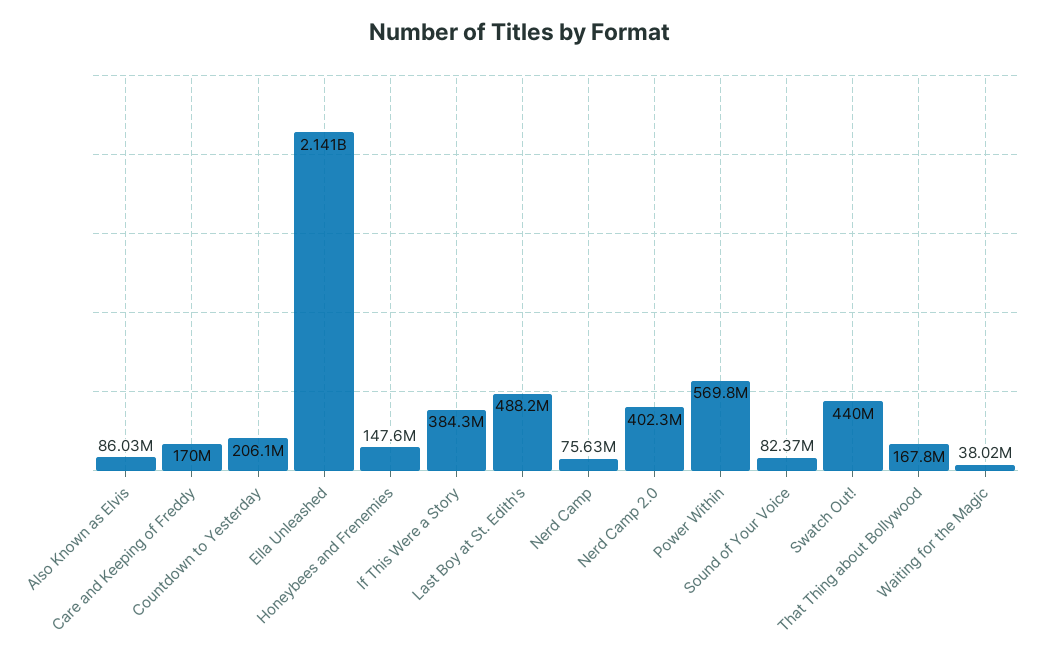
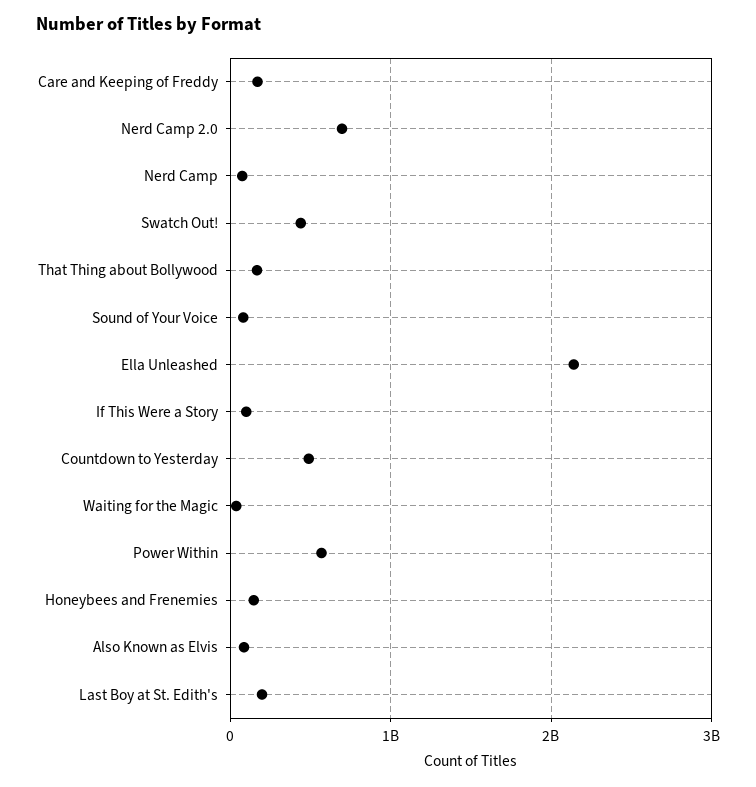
  {
    "Also Known as Elvis": 86030000,
    "Care and Keeping of Freddy": 170000000,
-   "Countdown to Yesterday": 206100000,
+   "Countdown to Yesterday": 500000000,
    "Ella Unleashed": 2141000000,
    "Honeybees and Frenemies": 147600000,
-   "If This Were a Story": 384300000,
+   "If This Were a Story": 100000000,
-   "Last Boy at St. Edith's": 488200000,
+   "Last Boy at St. Edith's": 200000000,
    "Nerd Camp": 75630000,
-   "Nerd Camp 2.0": 402300000,
+   "Nerd Camp 2.0": 700000000,
    "Power Within": 569800000,
    "Sound of Your Voice": 82370000,
    "Swatch Out!": 440000000,
    "That Thing about Bollywood": 167800000,
    "Waiting for the Magic": 38020000
  }

